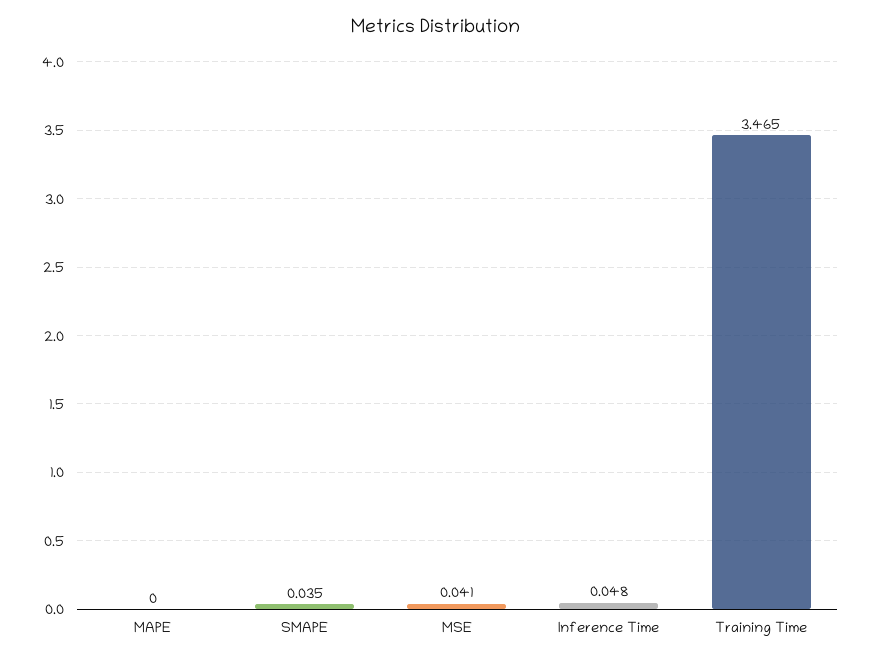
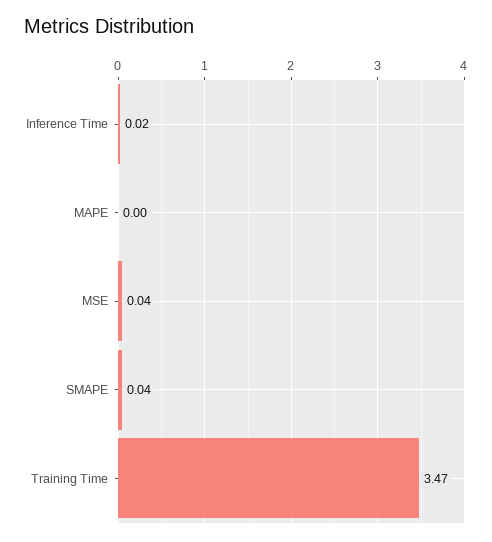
  {
    "MAPE": 0,
    "SMAPE": 0.035,
    "MSE": 0.041,
-   "Inference Time": 0.048,
+   "Inference Time": 0.02,
    "Training Time": 3.465
  }

